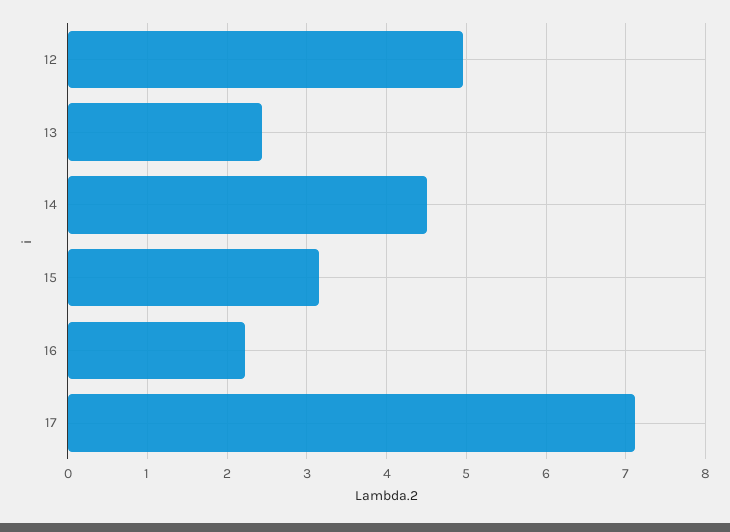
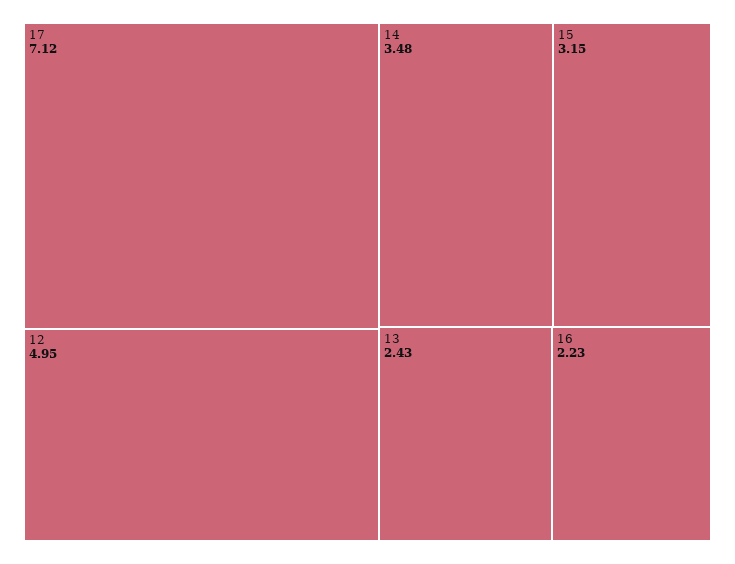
  {
    "12": 4.95,
    "13": 2.43,
-   "14": 4.5,
+   "14": 3.48,
    "15": 3.15,
    "16": 2.23,
    "17": 7.12
  }

